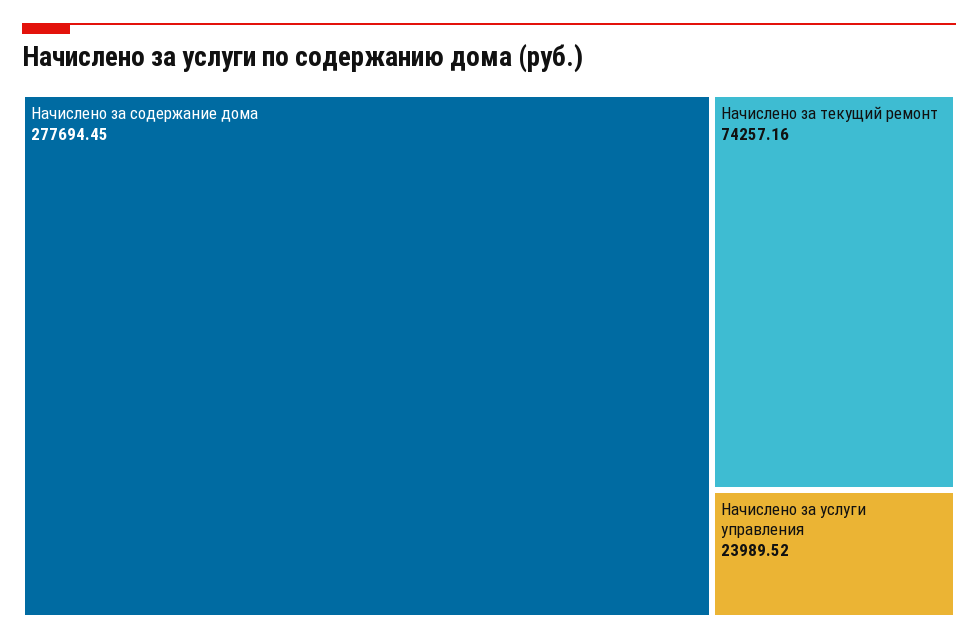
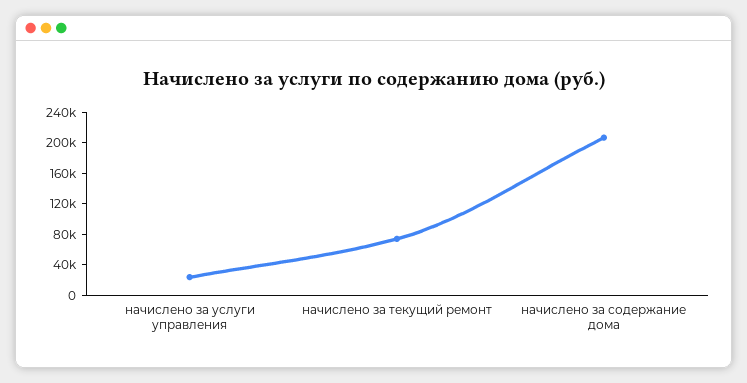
  {
-   "Начислено за содержание дома": 277694.45,
+   "Начислено за содержание дома": 200000,
    "Начислено за текущий ремонт": 74257.16,
    "Начислено за услуги управления": 23989.52
  }

